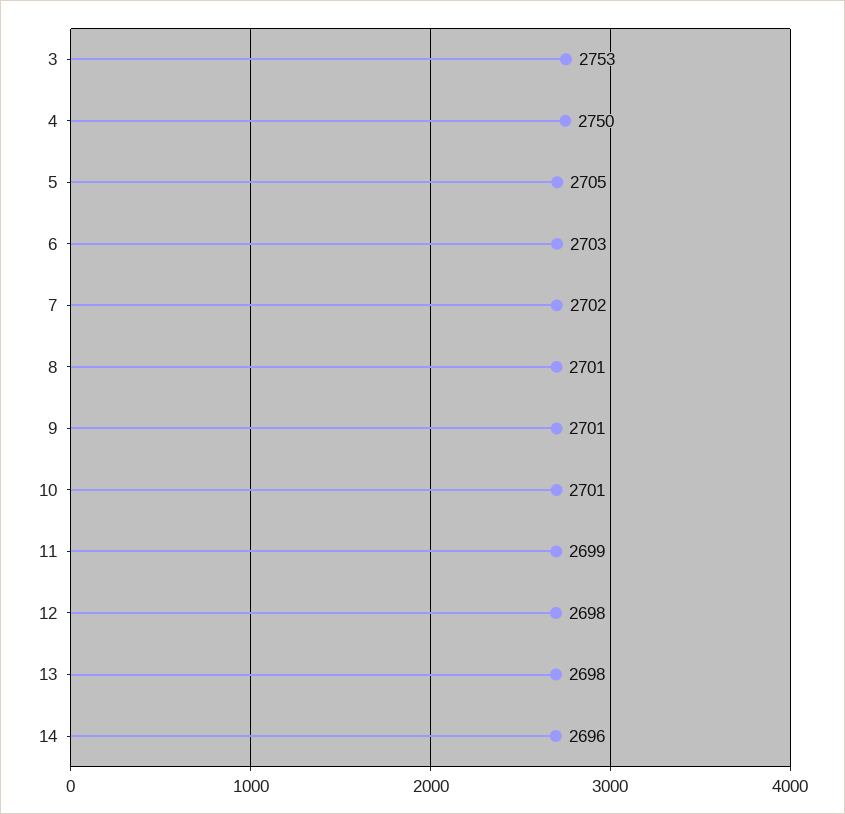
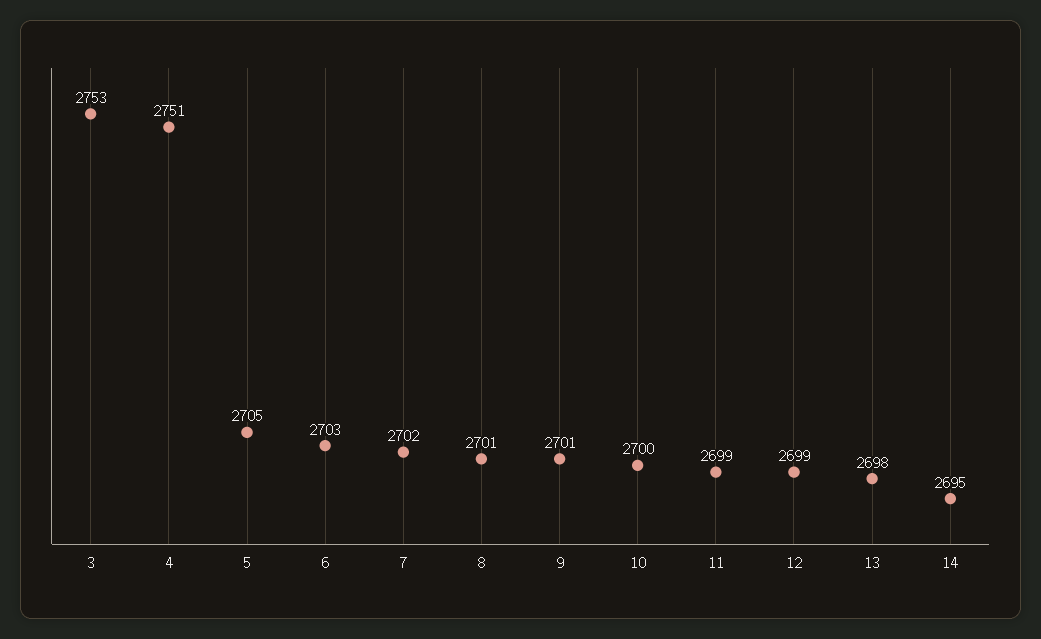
  {
    "3": 2753,
-   "4": 2750,
+   "4": 2751,
    "5": 2705,
    "6": 2703,
    "7": 2702,
    "8": 2701,
    "9": 2701,
-   "10": 2701,
+   "10": 2700,
    "11": 2699,
-   "12": 2698,
+   "12": 2699,
    "13": 2698,
-   "14": 2696
+   "14": 2695
  }

